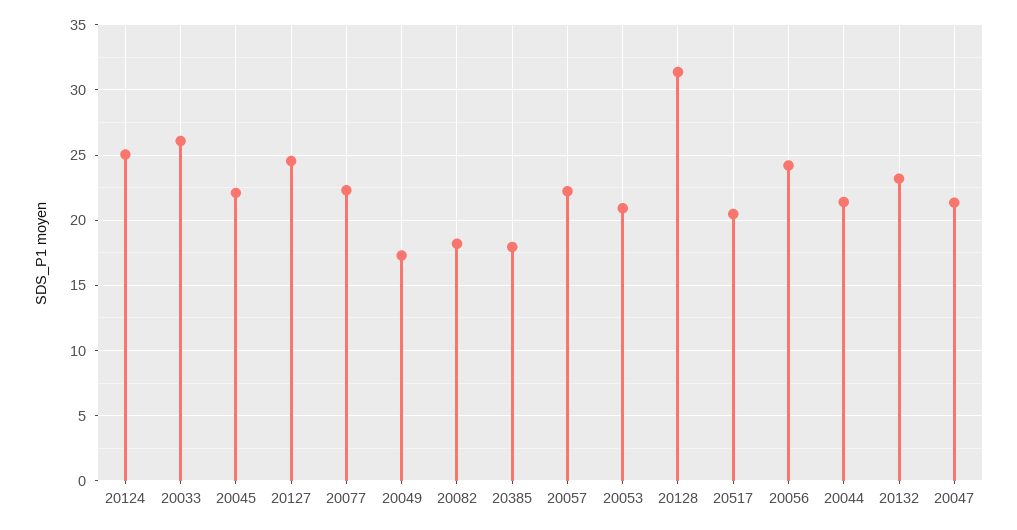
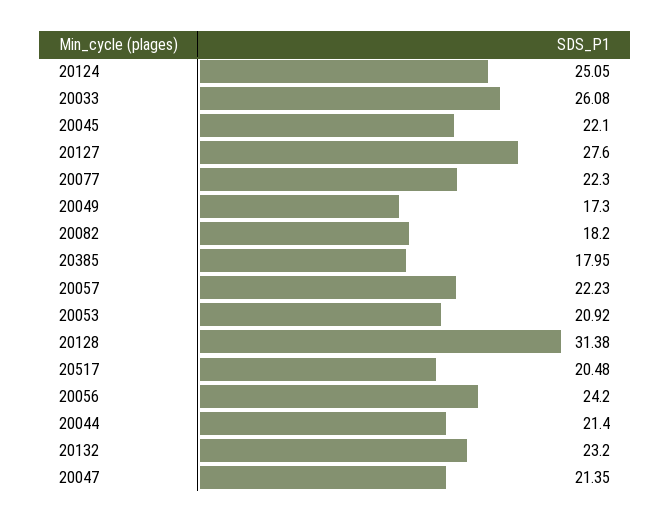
  {
    "20124": 25.05,
    "20033": 26.08,
    "20045": 22.1,
-   "20127": 24.5,
+   "20127": 27.6,
    "20077": 22.3,
    "20049": 17.3,
    "20082": 18.2,
    "20385": 17.95,
    "20057": 22.23,
    "20053": 20.92,
    "20128": 31.38,
    "20517": 20.48,
    "20056": 24.2,
    "20044": 21.4,
    "20132": 23.2,
    "20047": 21.35
  }

